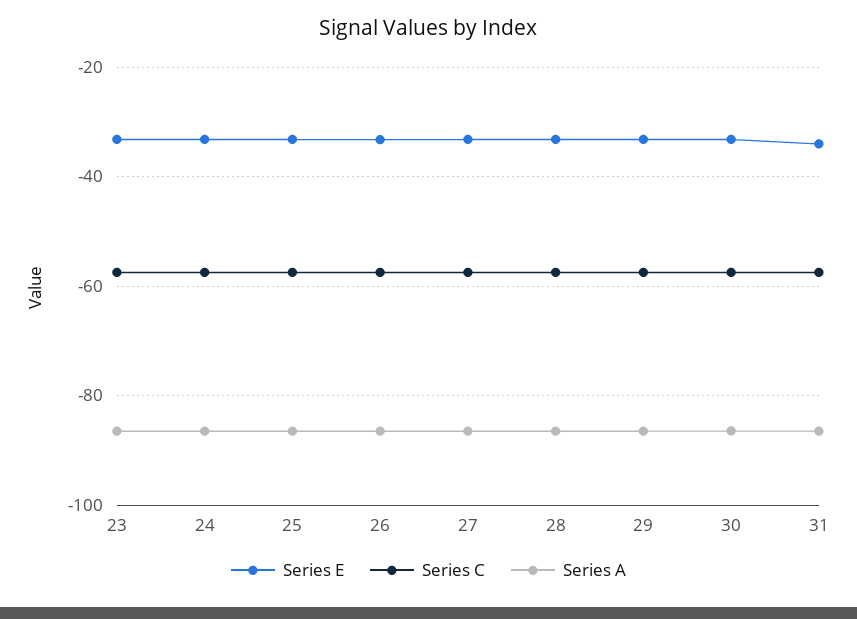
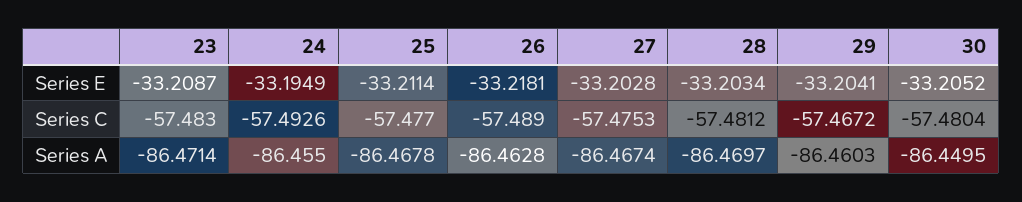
  {
    "Series E": {
      "23": -33.2087,
      "24": -33.1949,
      "25": -33.2114,
      "26": -33.2181,
      "27": -33.2028,
      "28": -33.2034,
      "29": -33.2041,
-     "30": -33.2052,
+     "30": -33.2052
-     "31": -34
    },
    "Series C": {
      "23": -57.483,
      "24": -57.4926,
      "25": -57.477,
      "26": -57.489,
      "27": -57.4753,
      "28": -57.4812,
      "29": -57.4672,
-     "30": -57.4804,
+     "30": -57.4804
-     "31": -58
    },
    "Series A": {
      "23": -86.4714,
      "24": -86.455,
      "25": -86.4678,
      "26": -86.4628,
      "27": -86.4674,
      "28": -86.4697,
      "29": -86.4603,
-     "30": -86.4495,
+     "30": -86.4495
-     "31": -86
    }
  }

